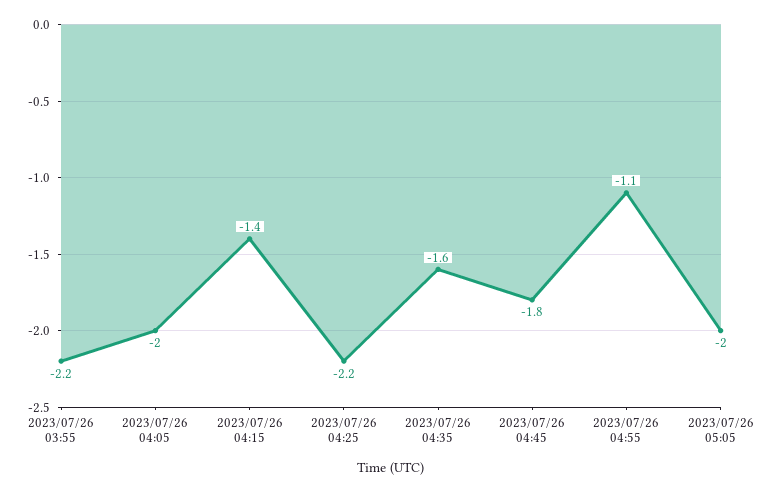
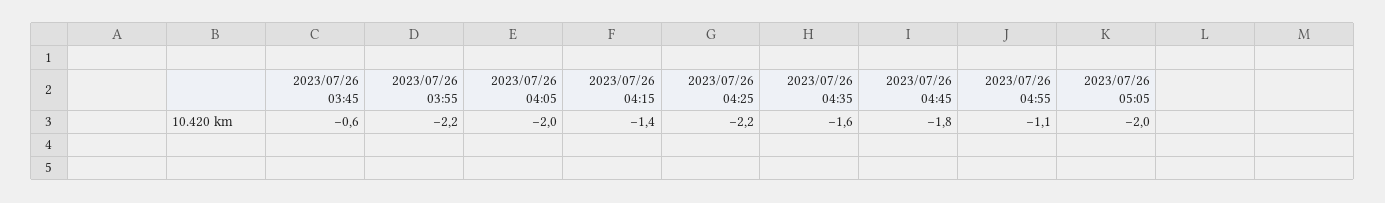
  {
    "2023/07/26 03:55": -2.2,
    "2023/07/26 04:05": -2,
    "2023/07/26 04:15": -1.4,
    "2023/07/26 04:25": -2.2,
    "2023/07/26 04:35": -1.6,
    "2023/07/26 04:45": -1.8,
    "2023/07/26 04:55": -1.1,
-   "2023/07/26 05:05": -2
+   "2023/07/26 05:05": -2,
+   "2023/07/26 03:45": -0.6
  }

